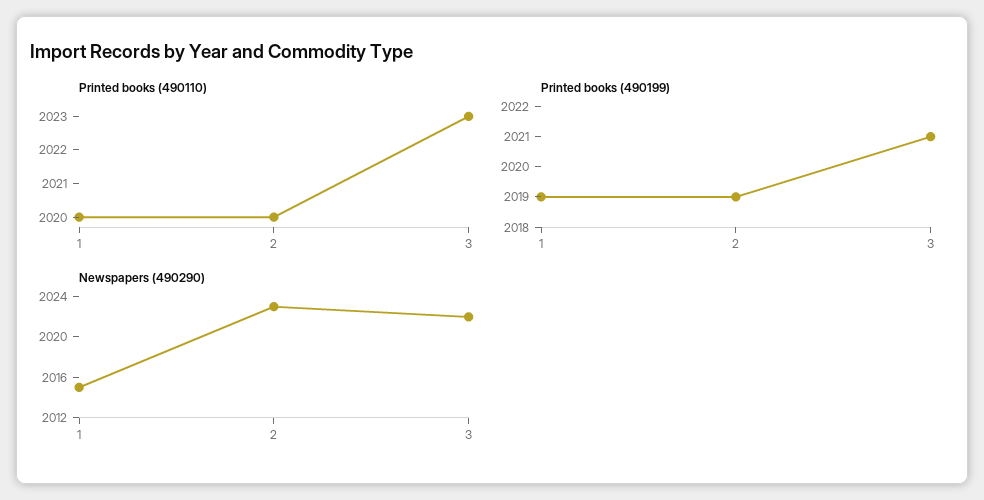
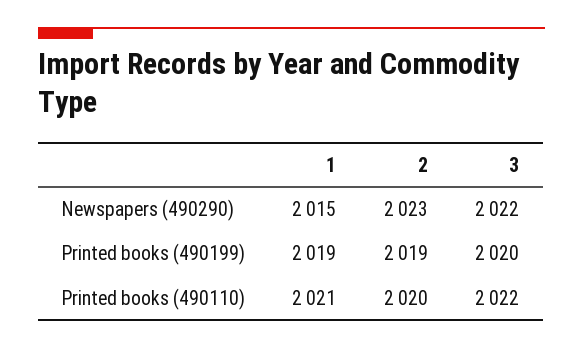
  {
    "Printed books (490110)": {
-     "1": 2020,
+     "1": 2021,
      "2": 2020,
-     "3": 2023
+     "3": 2022
    },
    "Printed books (490199)": {
      "1": 2019,
      "2": 2019,
-     "3": 2021
+     "3": 2020
    },
    "Newspapers (490290)": {
      "1": 2015,
      "2": 2023,
      "3": 2022
    }
  }

